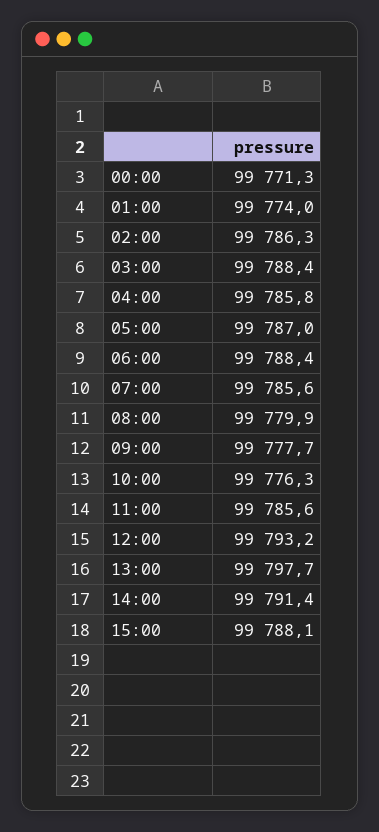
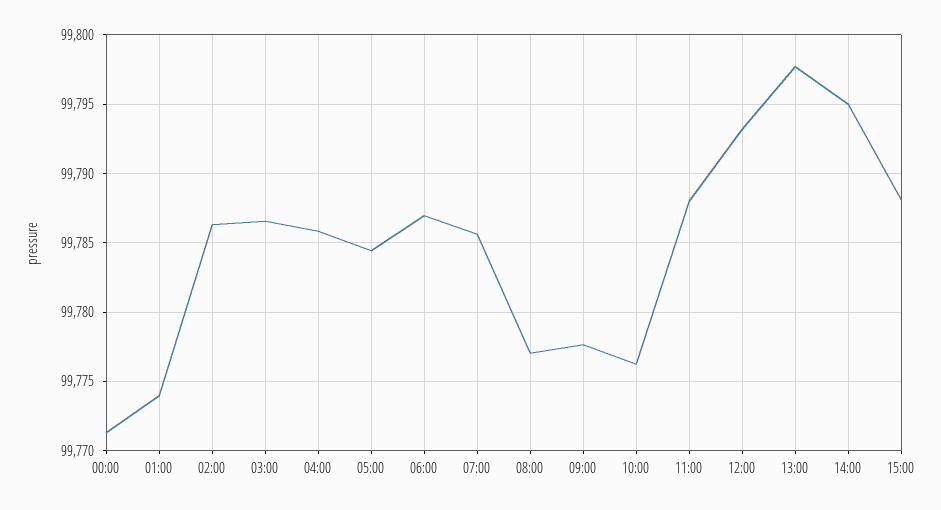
  {
    "00:00": 99771.3,
    "01:00": 99774,
    "02:00": 99786.3,
-   "03:00": 99788.4,
+   "03:00": 99786.5,
    "04:00": 99785.8,
-   "05:00": 99787,
+   "05:00": 99784.5,
-   "06:00": 99788.4,
+   "06:00": 99787,
    "07:00": 99785.6,
-   "08:00": 99779.9,
+   "08:00": 99777,
    "09:00": 99777.7,
    "10:00": 99776.3,
-   "11:00": 99785.6,
+   "11:00": 99788,
    "12:00": 99793.2,
    "13:00": 99797.7,
-   "14:00": 99791.4,
+   "14:00": 99795,
    "15:00": 99788.1
  }

